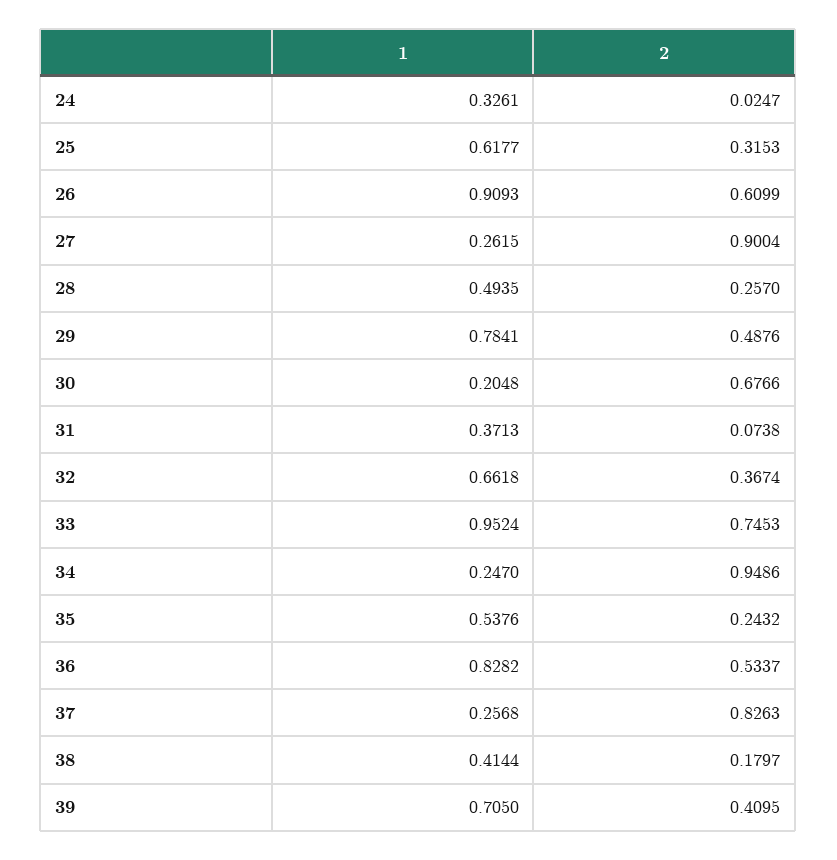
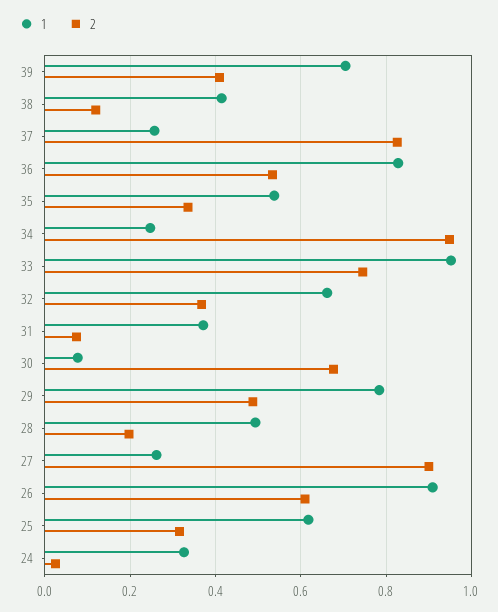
  {
    "1": {
      "24": 0.3261,
      "25": 0.6177,
      "26": 0.9093,
      "27": 0.2615,
      "28": 0.4935,
      "29": 0.7841,
-     "30": 0.2048,
+     "30": 0.08,
      "31": 0.3713,
      "32": 0.6618,
      "33": 0.9524,
      "34": 0.247,
      "35": 0.5376,
      "36": 0.8282,
      "37": 0.2568,
      "38": 0.4144,
      "39": 0.705
    },
    "2": {
      "24": 0.0247,
      "25": 0.3153,
      "26": 0.6099,
      "27": 0.9004,
-     "28": 0.257,
+     "28": 0.2,
      "29": 0.4876,
      "30": 0.6766,
      "31": 0.0738,
      "32": 0.3674,
      "33": 0.7453,
      "34": 0.9486,
-     "35": 0.2432,
+     "35": 0.34,
      "36": 0.5337,
      "37": 0.8263,
-     "38": 0.1797,
+     "38": 0.12,
      "39": 0.4095
    }
  }

